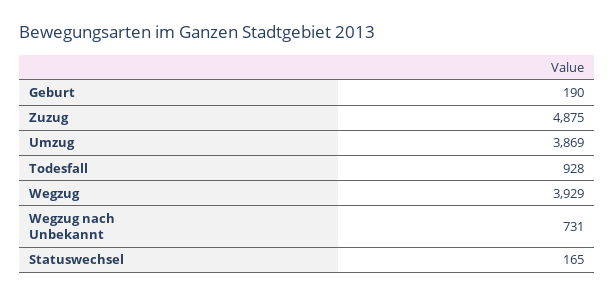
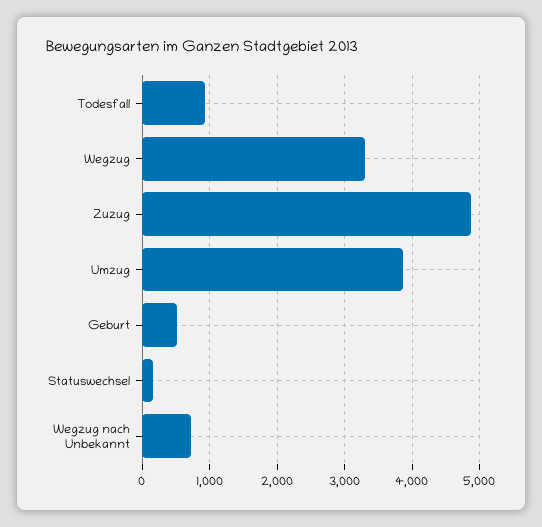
  {
-   "Geburt": 190,
+   "Geburt": 500,
    "Zuzug": 4875,
    "Umzug": 3869,
    "Todesfall": 928,
-   "Wegzug": 3929,
+   "Wegzug": 3300,
    "Wegzug nach Unbekannt": 731,
    "Statuswechsel": 165
  }

